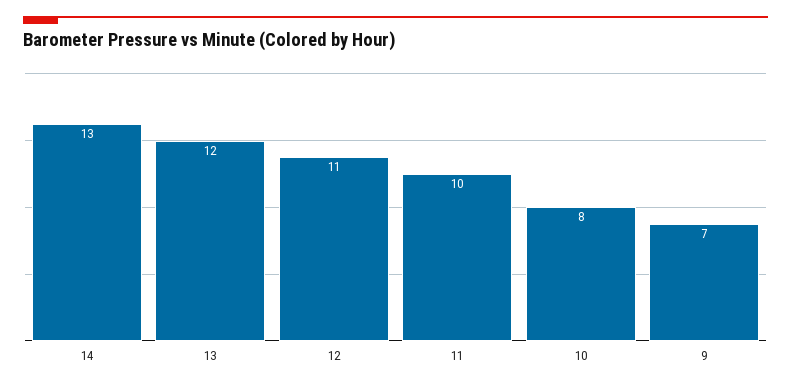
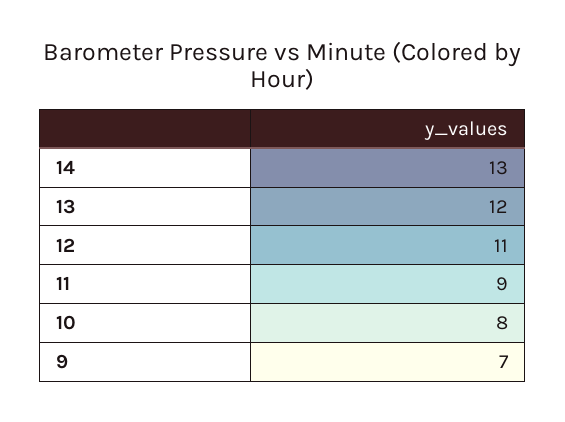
  {
    "14": 13,
    "13": 12,
    "12": 11,
-   "11": 10,
+   "11": 9,
    "10": 8,
    "9": 7
  }

